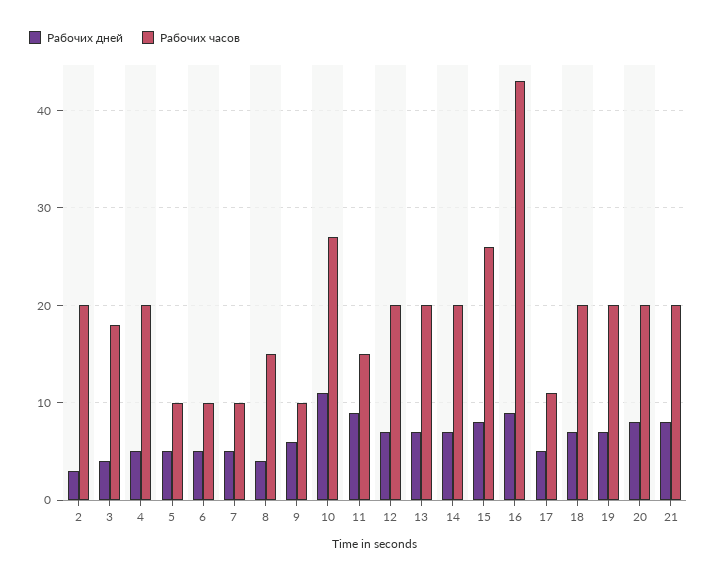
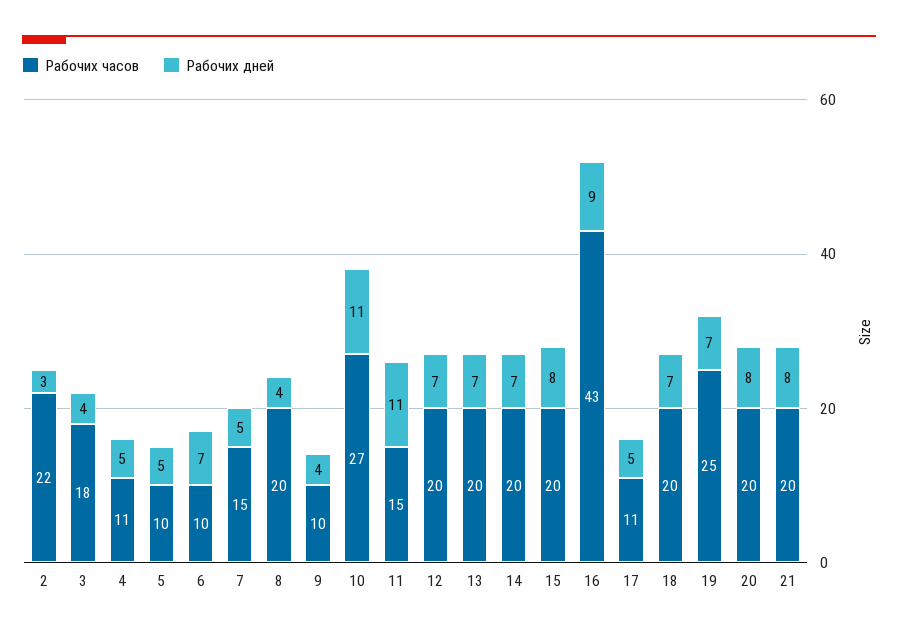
  {
    "Рабочих дней": {
      "2": 3,
      "3": 4,
      "4": 5,
      "5": 5,
-     "6": 5,
+     "6": 7,
      "7": 5,
      "8": 4,
-     "9": 6,
+     "9": 4,
      "10": 11,
-     "11": 9,
+     "11": 11,
      "12": 7,
      "13": 7,
      "14": 7,
      "15": 8,
      "16": 9,
      "17": 5,
      "18": 7,
      "19": 7,
      "20": 8,
      "21": 8
    },
    "Рабочих часов": {
-     "2": 20,
+     "2": 22,
      "3": 18,
-     "4": 20,
+     "4": 11,
      "5": 10,
      "6": 10,
-     "7": 10,
+     "7": 15,
-     "8": 15,
+     "8": 20,
      "9": 10,
      "10": 27,
      "11": 15,
      "12": 20,
      "13": 20,
      "14": 20,
-     "15": 26,
+     "15": 20,
      "16": 43,
      "17": 11,
      "18": 20,
-     "19": 20,
+     "19": 25,
      "20": 20,
      "21": 20
    }
  }

